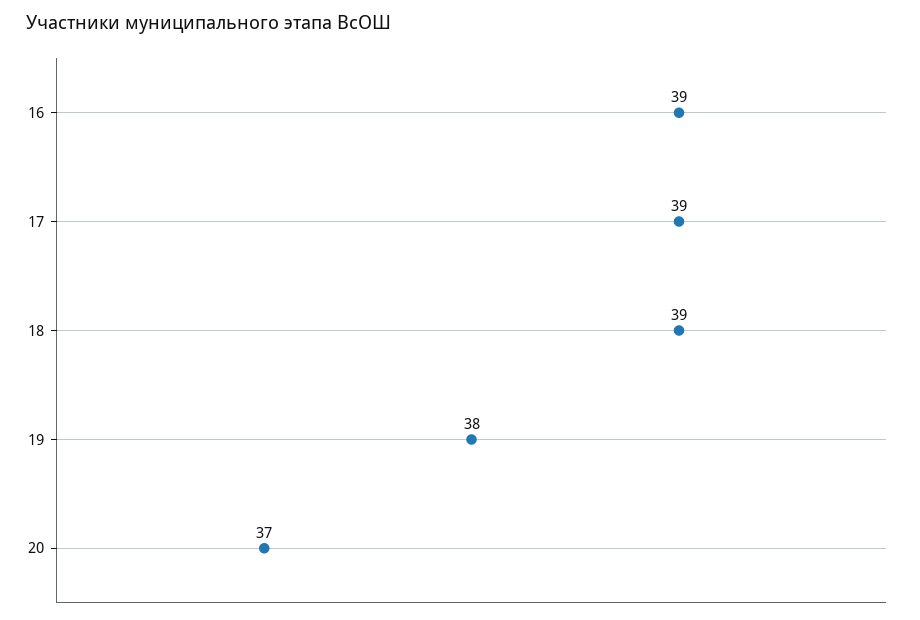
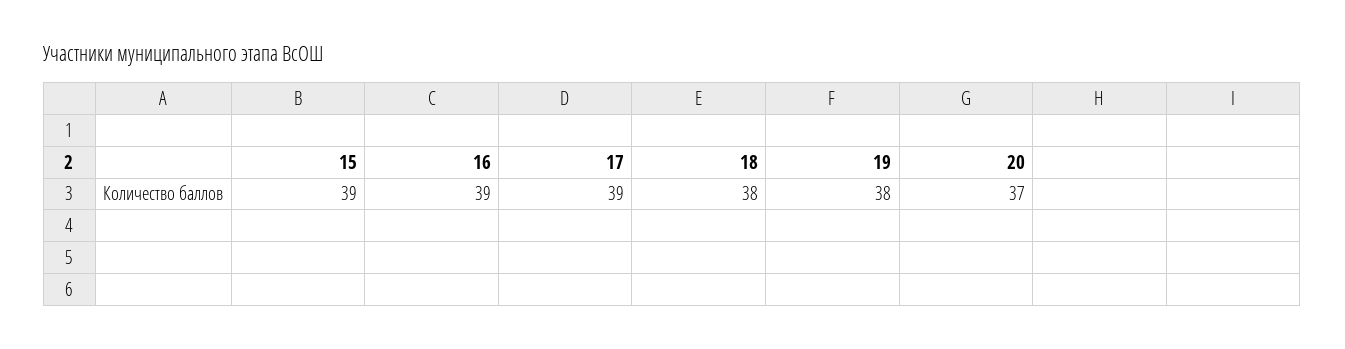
  {
    "16": 39,
    "17": 39,
-   "18": 39,
+   "18": 38,
    "19": 38,
-   "20": 37
+   "20": 37,
+   "15": 39
  }

